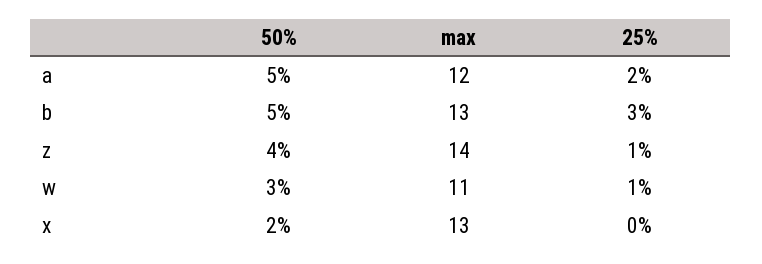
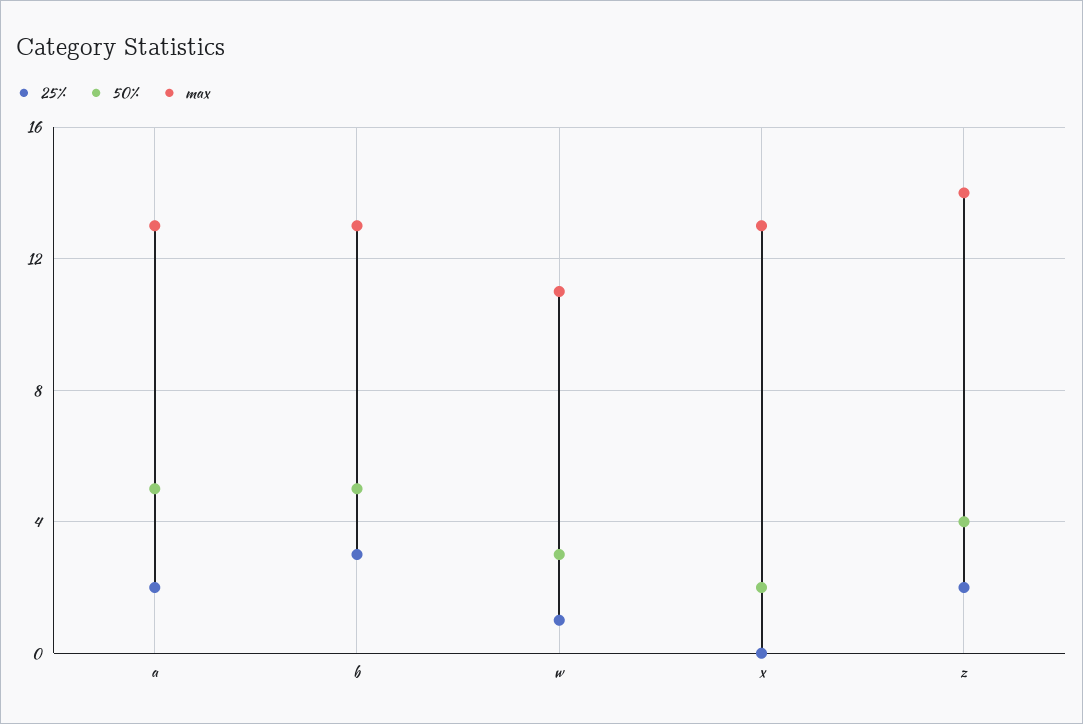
  {
    "50%": {
      "a": 5,
      "b": 5,
      "z": 4,
      "w": 3,
      "x": 2
    },
    "max": {
-     "a": 12,
+     "a": 13,
      "b": 13,
      "z": 14,
      "w": 11,
      "x": 13
    },
    "25%": {
      "a": 2,
      "b": 3,
-     "z": 1,
+     "z": 2,
      "w": 1,
      "x": 0
    }
  }

